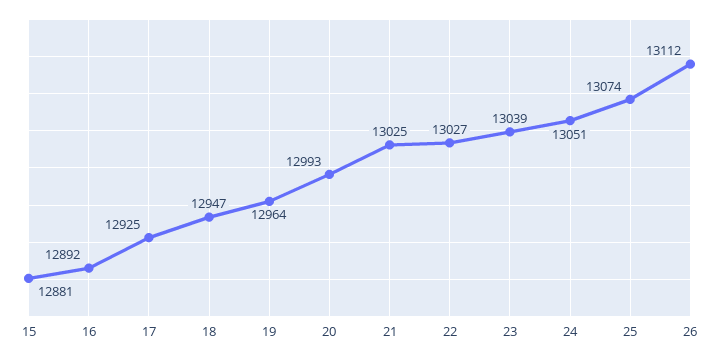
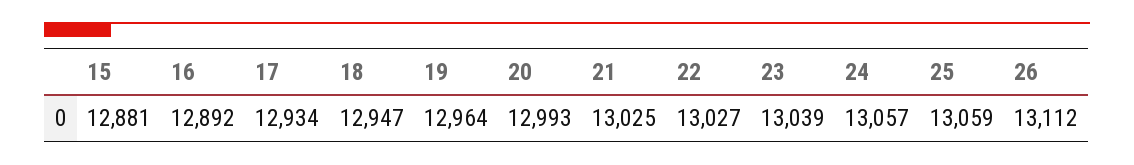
  {
    "15": 12881,
    "16": 12892,
-   "17": 12925,
+   "17": 12934,
    "18": 12947,
    "19": 12964,
    "20": 12993,
    "21": 13025,
    "22": 13027,
    "23": 13039,
-   "24": 13051,
+   "24": 13057,
-   "25": 13074,
+   "25": 13059,
    "26": 13112
  }

